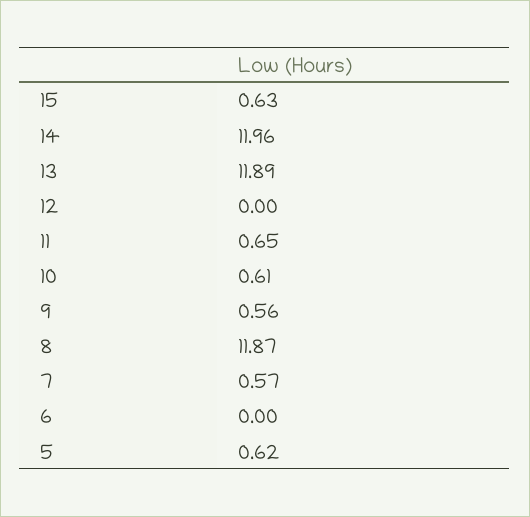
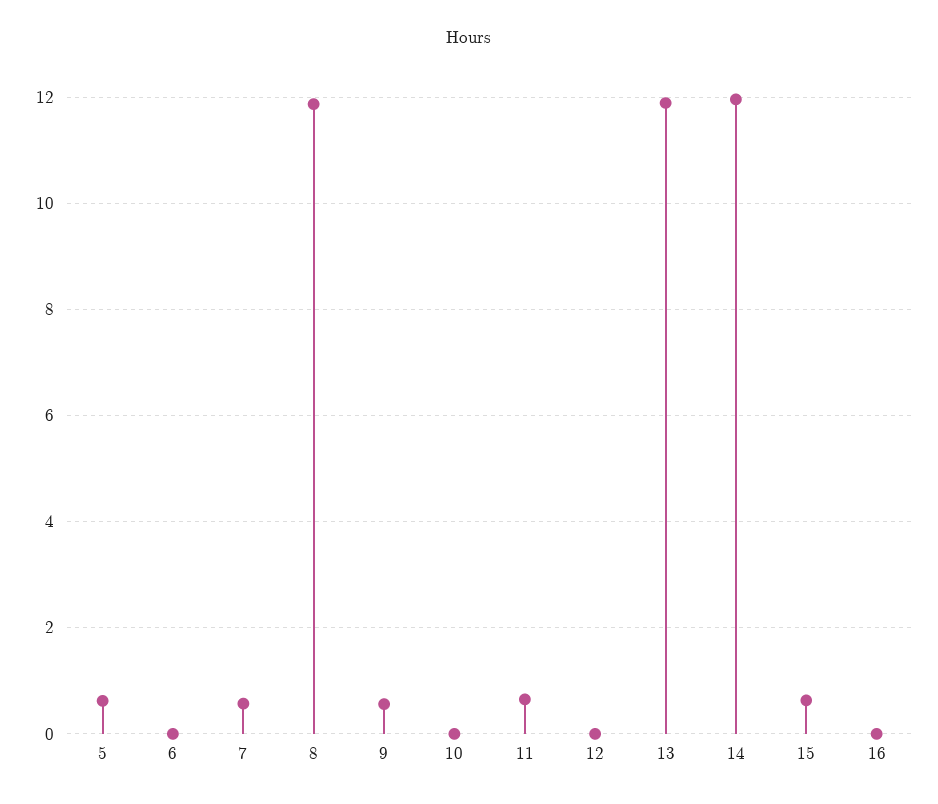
  {
    "15": 0.63,
    "14": 11.96,
    "13": 11.89,
    "12": 0,
    "11": 0.65,
-   "10": 0.61,
+   "10": 0,
    "9": 0.56,
    "8": 11.87,
    "7": 0.57,
    "6": 0,
-   "5": 0.62
+   "5": 0.62,
+   "16": 0
  }

